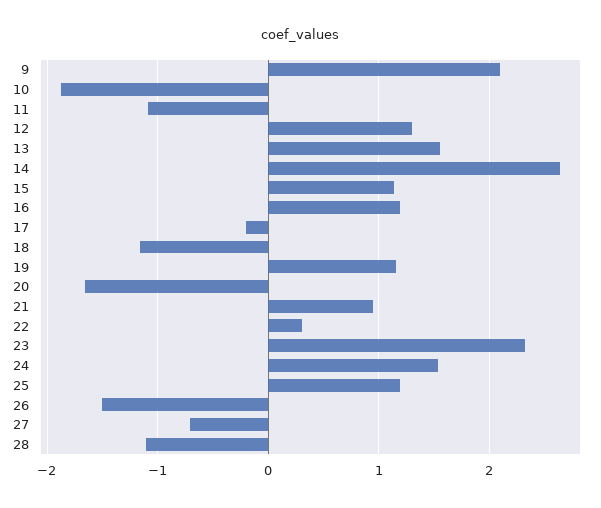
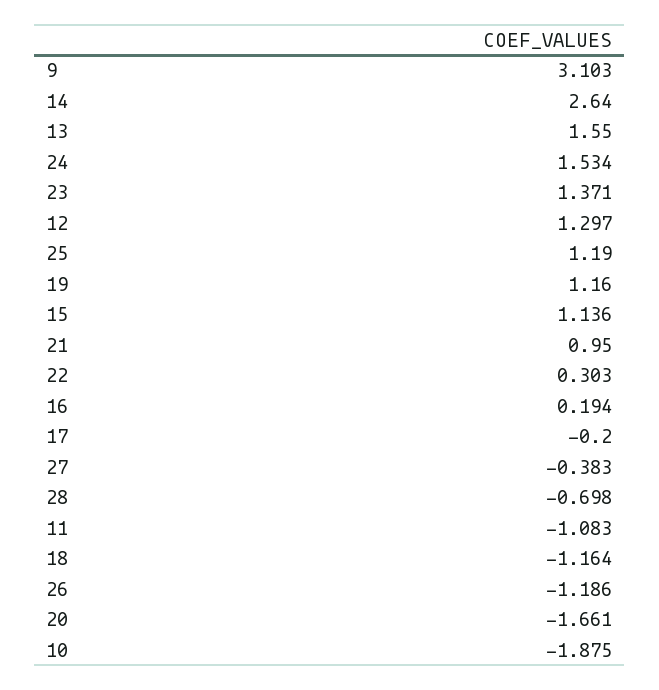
  {
-   "9": 2.1,
+   "9": 3.103,
    "10": -1.875,
    "11": -1.083,
    "12": 1.297,
    "13": 1.55,
    "14": 2.64,
    "15": 1.136,
-   "16": 1.2,
+   "16": 0.194,
    "17": -0.2,
    "18": -1.164,
    "19": 1.16,
    "20": -1.661,
    "21": 0.95,
    "22": 0.303,
-   "23": 2.3,
+   "23": 1.371,
    "24": 1.534,
    "25": 1.19,
-   "26": -1.5,
+   "26": -1.186,
-   "27": -0.7,
+   "27": -0.383,
-   "28": -1.1
+   "28": -0.698
  }

